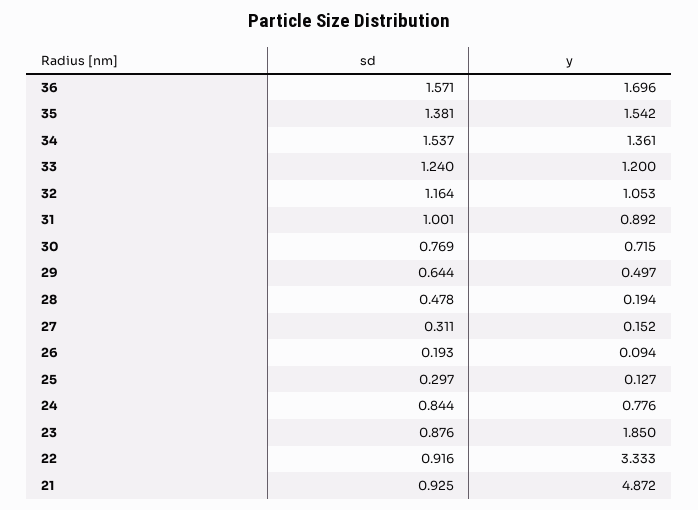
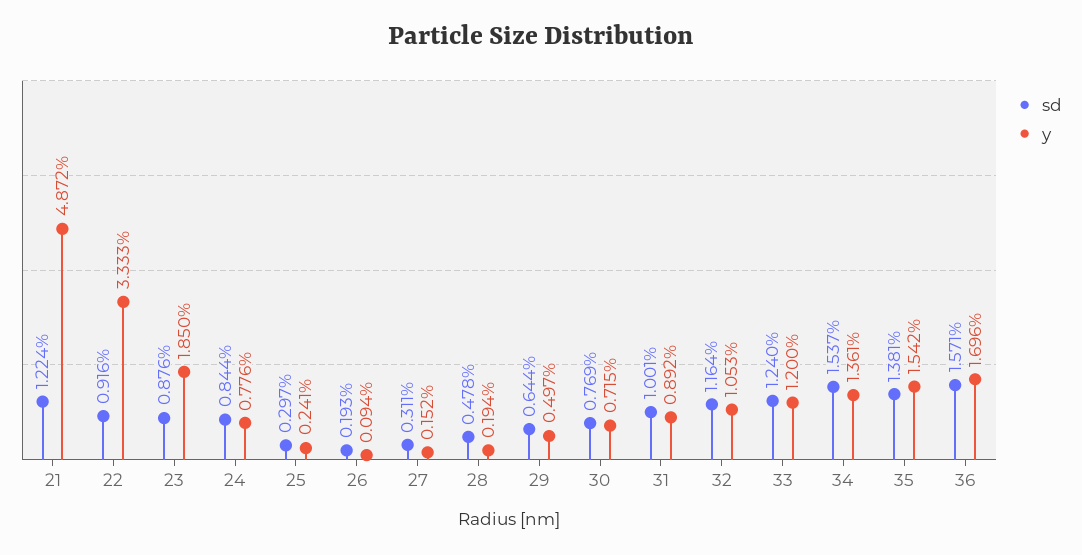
  {
    "sd": {
      "36": 1.571,
      "35": 1.381,
      "34": 1.537,
      "33": 1.24,
      "32": 1.164,
      "31": 1.001,
      "30": 0.769,
      "29": 0.644,
      "28": 0.478,
      "27": 0.311,
      "26": 0.193,
      "25": 0.297,
      "24": 0.844,
      "23": 0.876,
      "22": 0.916,
-     "21": 0.925
+     "21": 1.224
    },
    "y": {
      "36": 1.696,
      "35": 1.542,
      "34": 1.361,
      "33": 1.2,
      "32": 1.053,
      "31": 0.892,
      "30": 0.715,
      "29": 0.497,
      "28": 0.194,
      "27": 0.152,
      "26": 0.094,
-     "25": 0.127,
+     "25": 0.241,
      "24": 0.776,
      "23": 1.85,
      "22": 3.333,
      "21": 4.872
    }
  }

